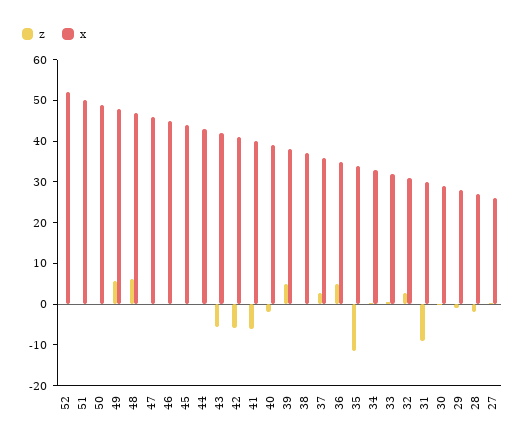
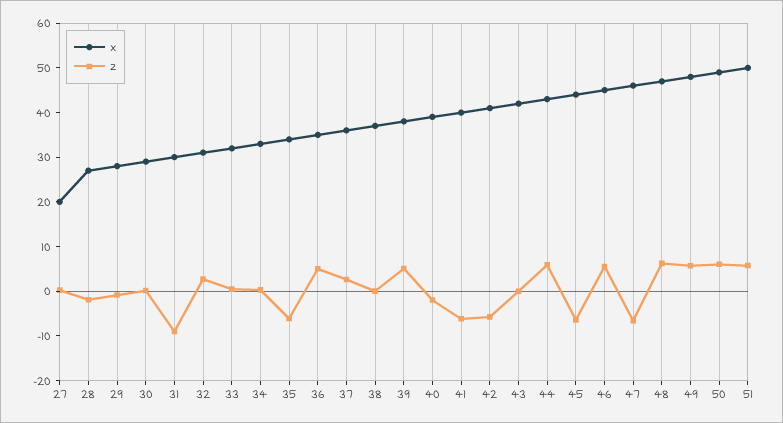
  {
    "z": {
-     "52": 0,
-     "51": 0,
+     "51": 6,
-     "50": 0,
+     "50": 6,
      "49": 6,
      "48": 6,
-     "47": 0,
+     "47": -6,
-     "46": 0,
+     "46": 6,
-     "45": 0,
+     "45": -6,
-     "44": 0,
+     "44": 6,
-     "43": -6,
+     "43": 0,
      "42": -6,
      "41": -6,
      "40": -2,
      "39": 6,
      "38": 0,
      "37": 2,
      "36": 6,
-     "35": -12,
+     "35": -6,
      "34": 0,
      "33": 0,
      "32": 2,
      "31": -10,
      "30": 0,
      "29": 0,
      "28": -2,
      "27": 0
    },
    "x": {
-     "52": 52,
      "51": 50,
      "50": 50,
      "49": 48,
      "48": 48,
      "47": 46,
      "46": 46,
      "45": 44,
      "44": 44,
      "43": 42,
      "42": 42,
      "41": 40,
      "40": 40,
      "39": 38,
      "38": 38,
      "37": 36,
      "36": 36,
      "35": 34,
      "34": 34,
      "33": 32,
      "32": 32,
      "31": 30,
      "30": 30,
      "29": 28,
      "28": 28,
-     "27": 26
+     "27": 20
    }
  }

